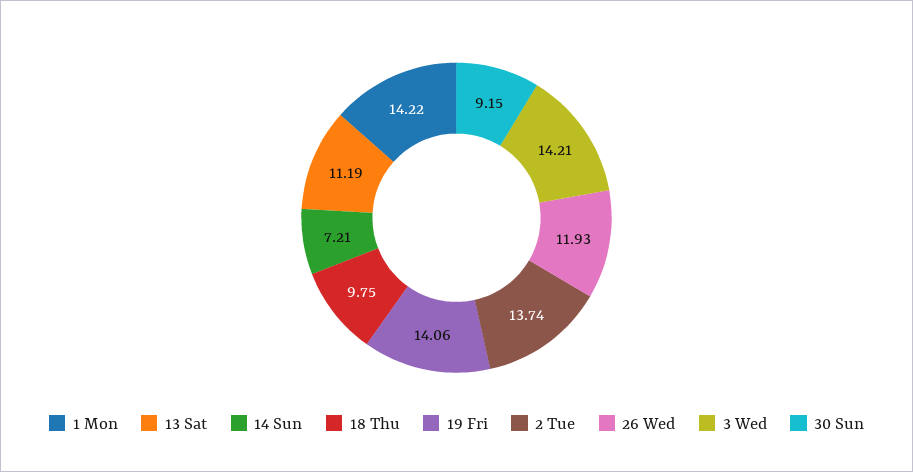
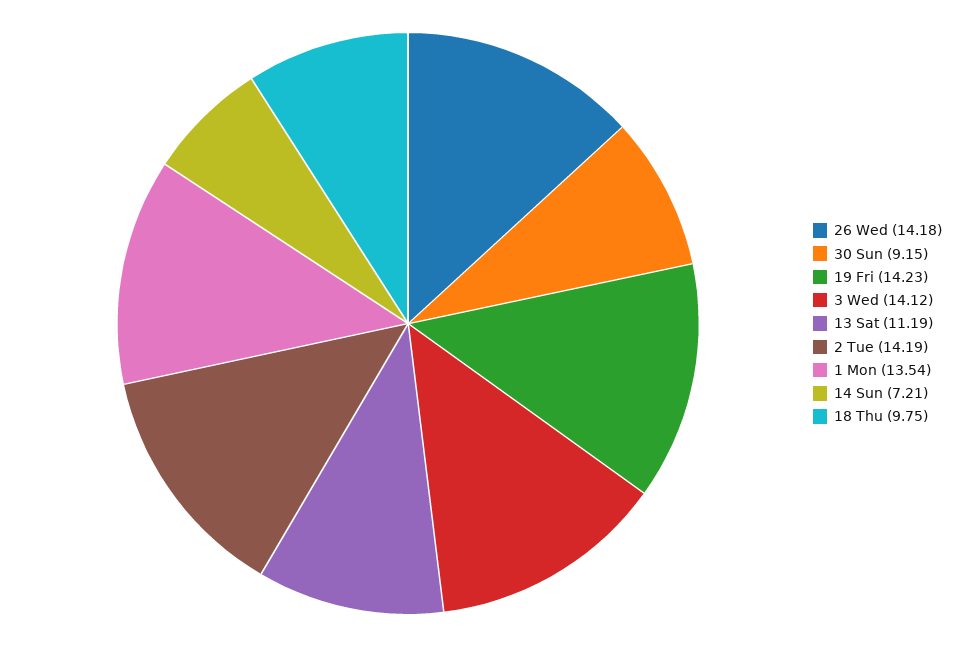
  {
-   "1 Mon": 14.22,
+   "1 Mon": 13.54,
    "13 Sat": 11.19,
    "14 Sun": 7.21,
    "18 Thu": 9.75,
-   "19 Fri": 14.06,
+   "19 Fri": 14.23,
-   "2 Tue": 13.74,
+   "2 Tue": 14.19,
-   "26 Wed": 11.93,
+   "26 Wed": 14.18,
-   "3 Wed": 14.21,
+   "3 Wed": 14.12,
    "30 Sun": 9.15
  }

